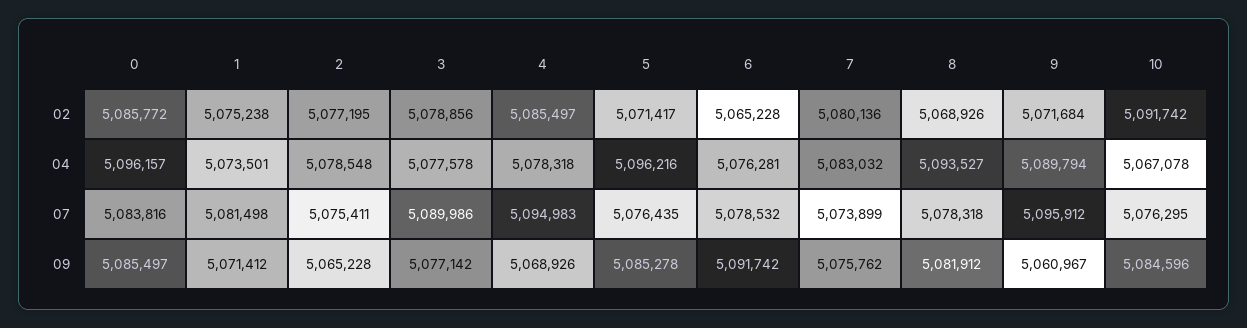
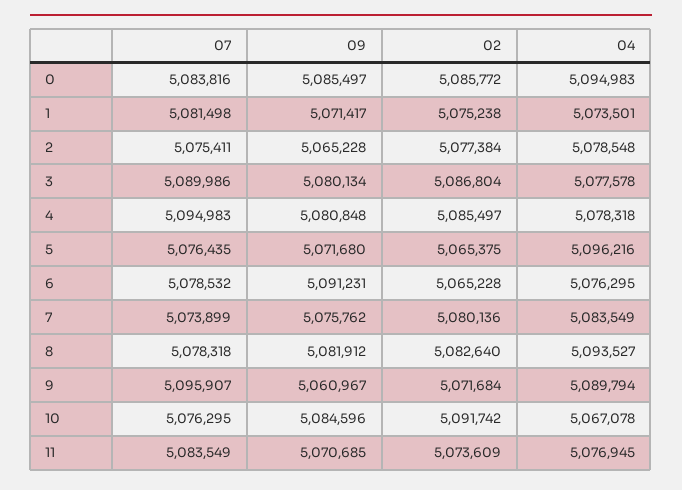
  {
    "0": {
      "02": 5085772,
-     "04": 5096157,
+     "04": 5094983,
      "07": 5083816,
      "09": 5085497
    },
    "1": {
      "02": 5075238,
      "04": 5073501,
      "07": 5081498,
-     "09": 5071412
+     "09": 5071417
    },
    "2": {
-     "02": 5077195,
+     "02": 5077384,
      "04": 5078548,
      "07": 5075411,
      "09": 5065228
    },
    "3": {
-     "02": 5078856,
+     "02": 5086804,
      "04": 5077578,
      "07": 5089986,
-     "09": 5077142
+     "09": 5080134
    },
    "4": {
      "02": 5085497,
      "04": 5078318,
      "07": 5094983,
-     "09": 5068926
+     "09": 5080848
    },
    "5": {
-     "02": 5071417,
+     "02": 5065375,
      "04": 5096216,
      "07": 5076435,
-     "09": 5085278
+     "09": 5071680
    },
    "6": {
      "02": 5065228,
-     "04": 5076281,
+     "04": 5076295,
      "07": 5078532,
-     "09": 5091742
+     "09": 5091231
    },
    "7": {
      "02": 5080136,
-     "04": 5083032,
+     "04": 5083549,
      "07": 5073899,
      "09": 5075762
    },
    "8": {
-     "02": 5068926,
+     "02": 5082640,
      "04": 5093527,
      "07": 5078318,
      "09": 5081912
    },
    "9": {
      "02": 5071684,
      "04": 5089794,
-     "07": 5095912,
+     "07": 5095907,
      "09": 5060967
    },
    "10": {
      "02": 5091742,
      "04": 5067078,
      "07": 5076295,
      "09": 5084596
-   }
+   },
+   "11": {
+     "07": 5083549,
+     "09": 5070685,
+     "02": 5073609,
+     "04": 5076945
+   }
  }

